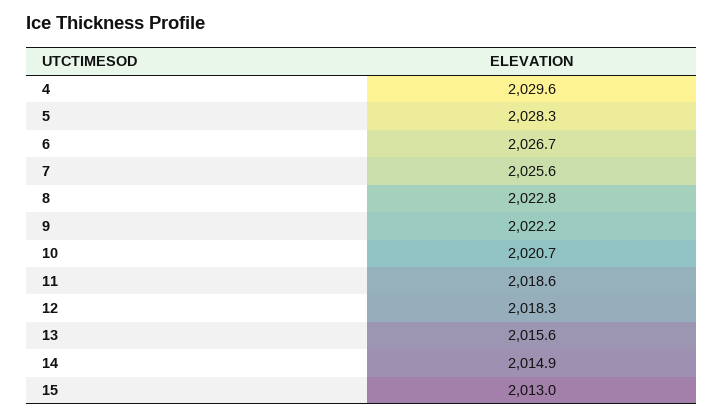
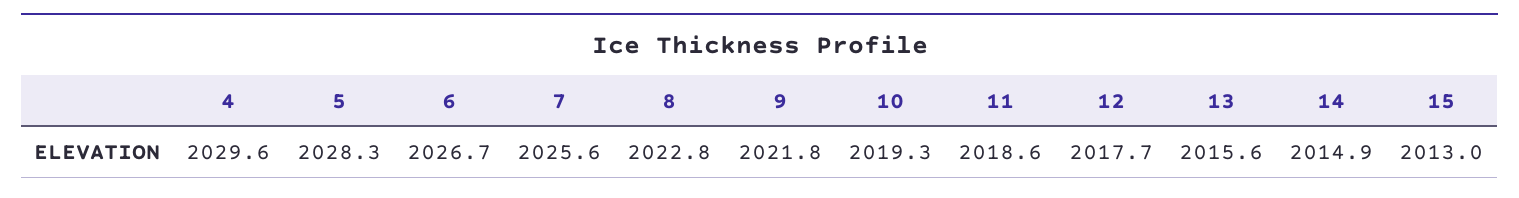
  {
    "4": 2029.6,
    "5": 2028.3,
    "6": 2026.7,
    "7": 2025.6,
    "8": 2022.8,
-   "9": 2022.2,
+   "9": 2021.8,
-   "10": 2020.7,
+   "10": 2019.3,
    "11": 2018.6,
-   "12": 2018.3,
+   "12": 2017.7,
    "13": 2015.6,
    "14": 2014.9,
    "15": 2013
  }

